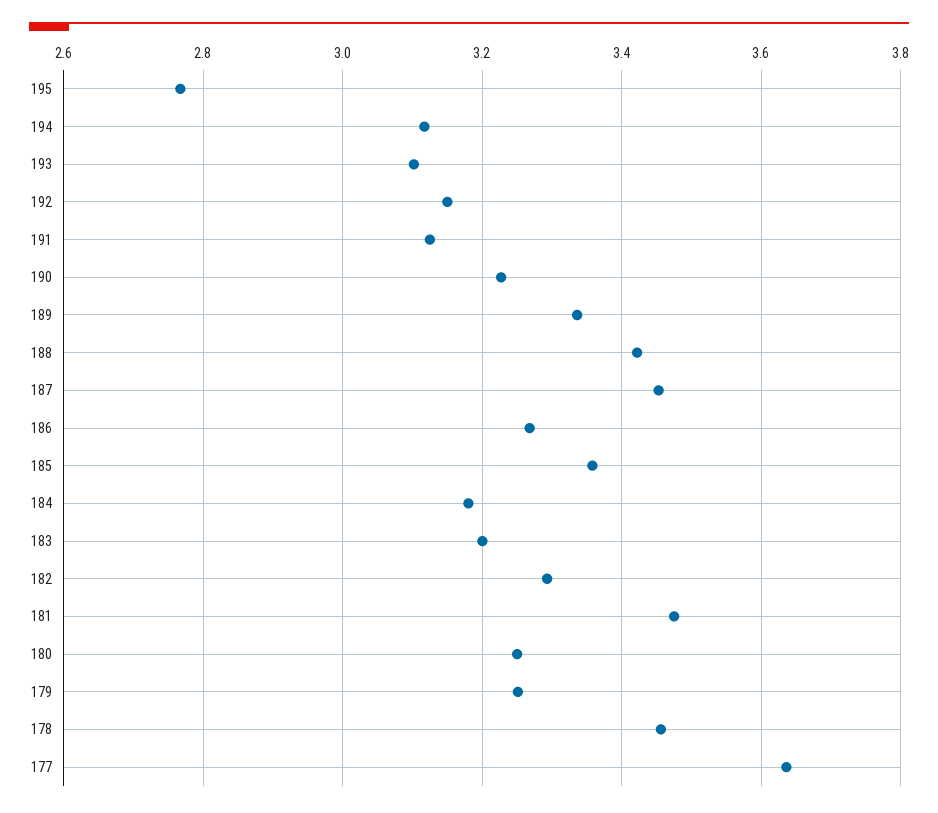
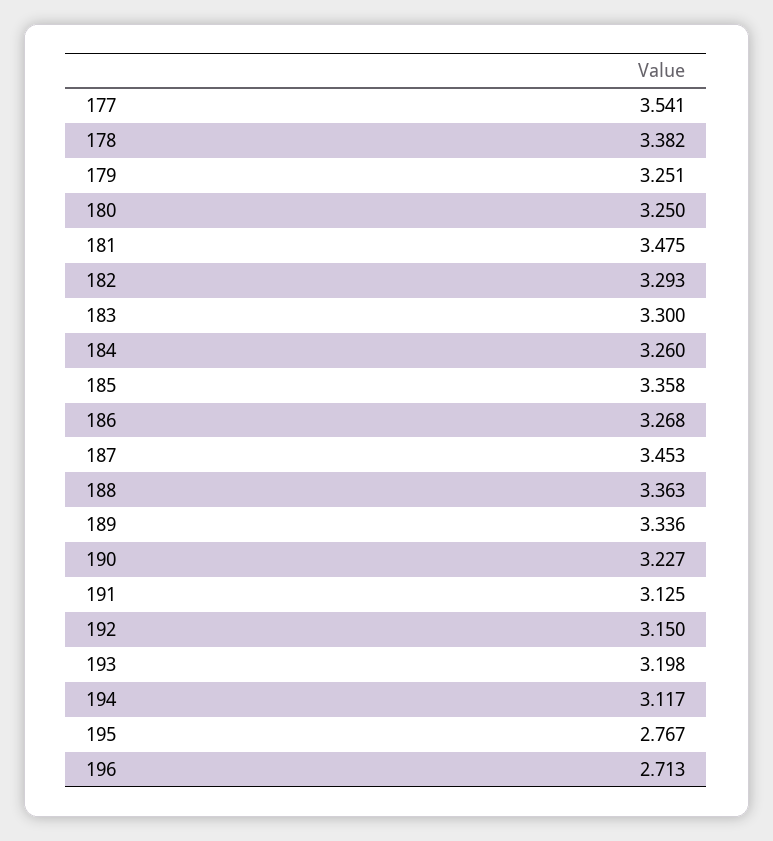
  {
    "195": 2.767,
    "194": 3.117,
-   "193": 3.1,
+   "193": 3.198,
    "192": 3.15,
    "191": 3.125,
    "190": 3.227,
    "189": 3.336,
-   "188": 3.42,
+   "188": 3.363,
    "187": 3.453,
    "186": 3.268,
    "185": 3.358,
-   "184": 3.18,
+   "184": 3.26,
-   "183": 3.2,
+   "183": 3.3,
    "182": 3.293,
    "181": 3.475,
    "180": 3.25,
    "179": 3.251,
-   "178": 3.46,
+   "178": 3.382,
-   "177": 3.64
+   "177": 3.541,
+   "196": 2.713
  }

